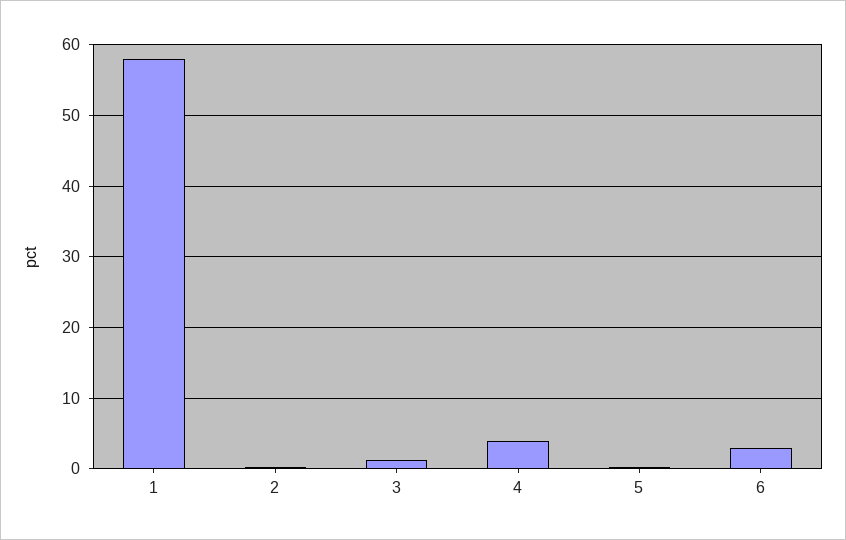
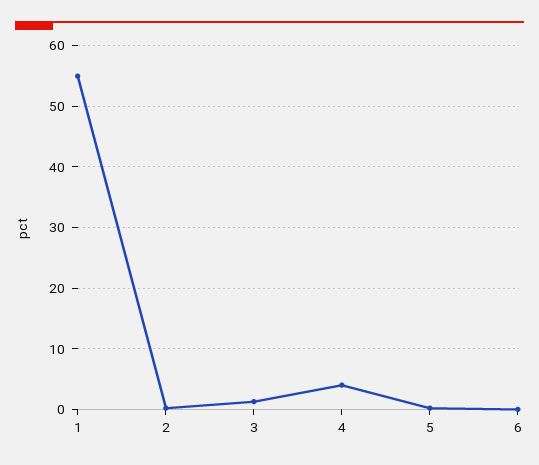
  {
-   "1": 58,
+   "1": 55,
    "2": 0,
    "3": 1,
    "4": 4,
    "5": 0,
-   "6": 3
+   "6": 0
  }

